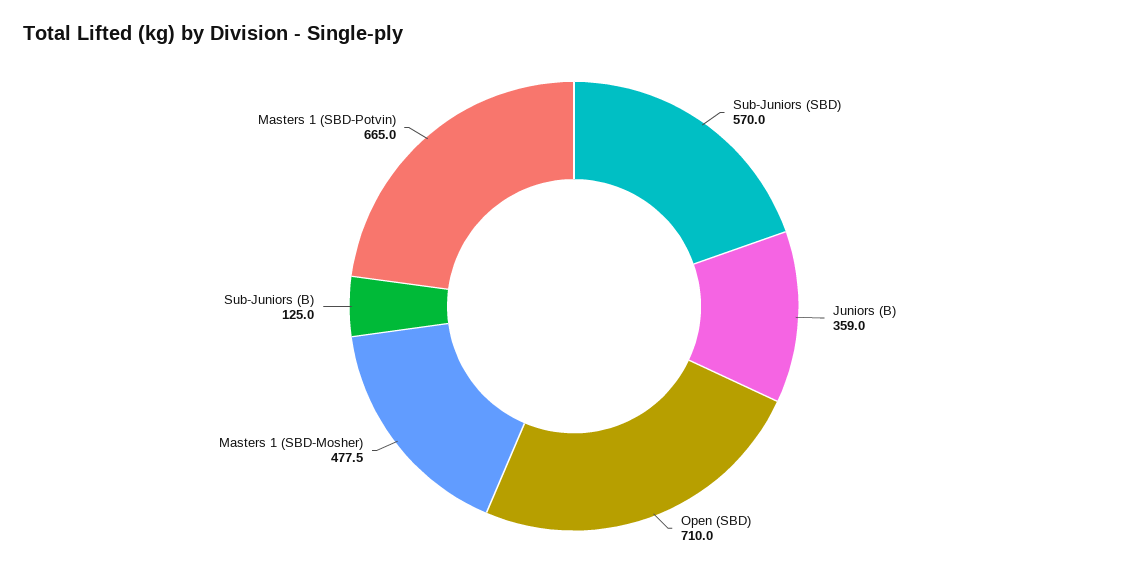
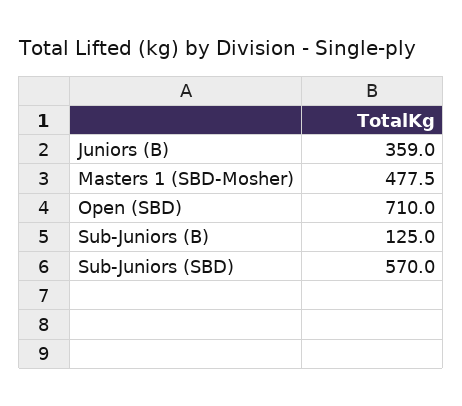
  {
    "Sub-Juniors (SBD)": 570,
    "Juniors (B)": 359,
    "Open (SBD)": 710,
    "Masters 1 (SBD-Mosher)": 477.5,
-   "Sub-Juniors (B)": 125,
+   "Sub-Juniors (B)": 125
-   "Masters 1 (SBD-Potvin)": 665
  }

